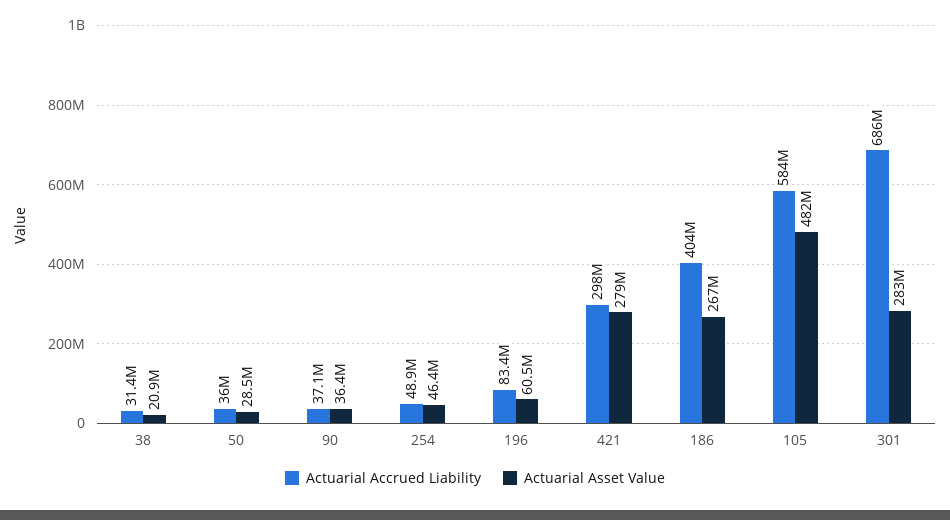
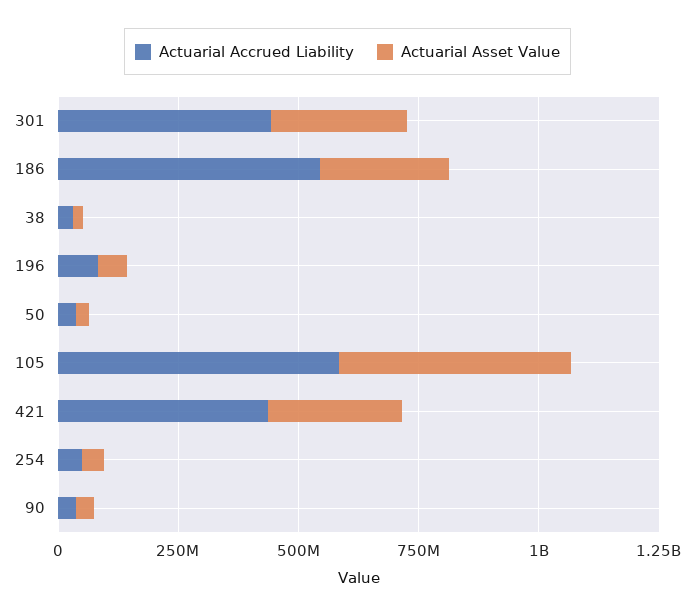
  {
    "Actuarial Accrued Liability": {
      "38": 31400000,
      "50": 36000000,
      "90": 37100000,
      "254": 48900000,
      "196": 83400000,
-     "421": 298000000,
+     "421": 450000000,
-     "186": 404000000,
+     "186": 550000000,
      "105": 584000000,
-     "301": 686000000
+     "301": 450000000
    },
    "Actuarial Asset Value": {
      "38": 20900000,
      "50": 28500000,
      "90": 36400000,
      "254": 46400000,
      "196": 60500000,
      "421": 279000000,
      "186": 267000000,
      "105": 482000000,
      "301": 283000000
    }
  }

